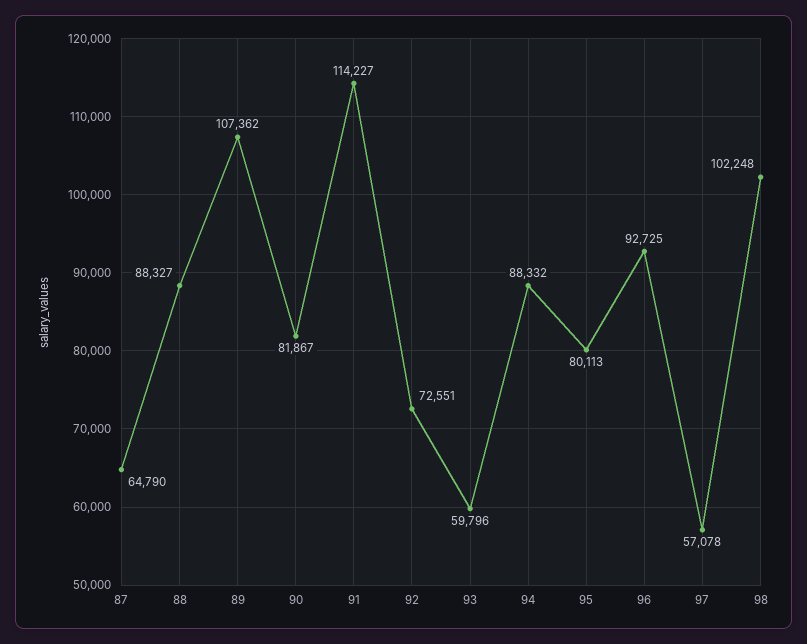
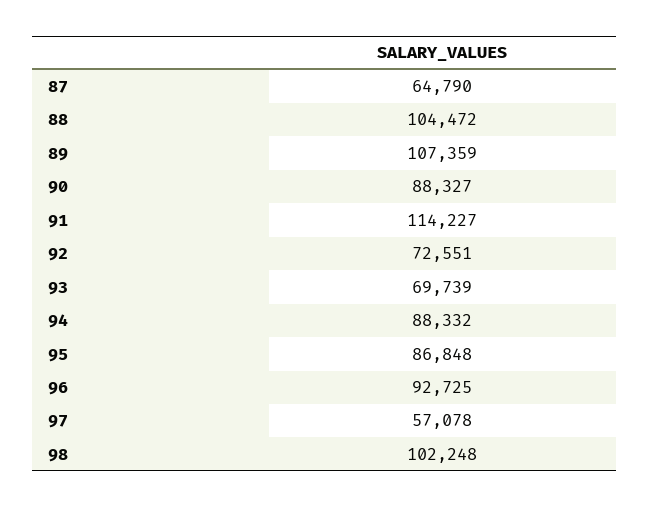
  {
    "87": 64790,
-   "88": 88327,
+   "88": 104472,
-   "89": 107362,
+   "89": 107359,
-   "90": 81867,
+   "90": 88327,
    "91": 114227,
    "92": 72551,
-   "93": 59796,
+   "93": 69739,
    "94": 88332,
-   "95": 80113,
+   "95": 86848,
    "96": 92725,
    "97": 57078,
    "98": 102248
  }

